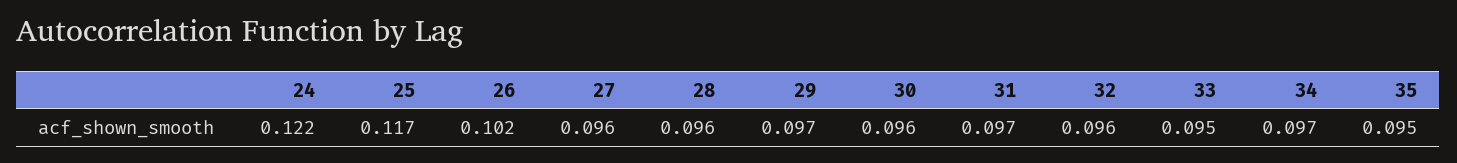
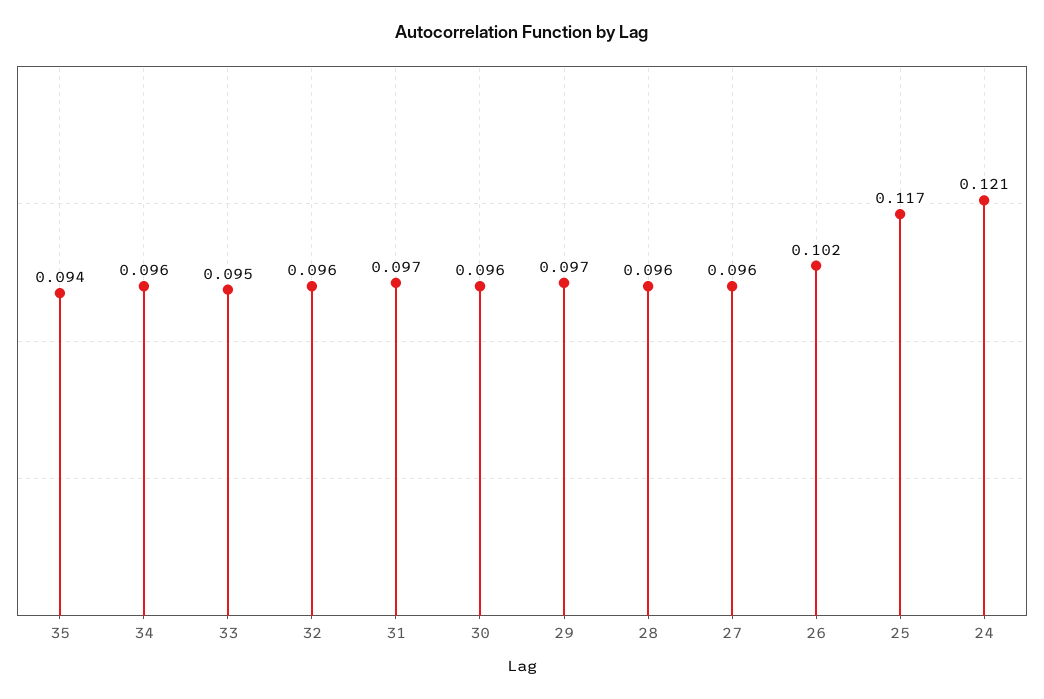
  {
-   "24": 0.122,
+   "24": 0.121,
    "25": 0.117,
    "26": 0.102,
    "27": 0.096,
    "28": 0.096,
    "29": 0.097,
    "30": 0.096,
    "31": 0.097,
    "32": 0.096,
    "33": 0.095,
-   "34": 0.097,
+   "34": 0.096,
-   "35": 0.095
+   "35": 0.094
  }

